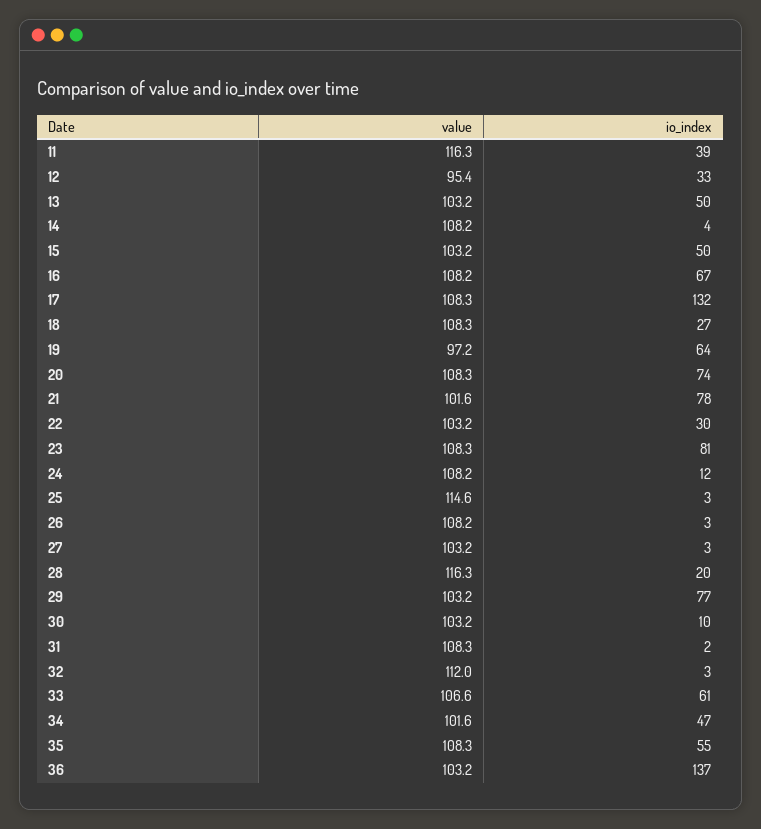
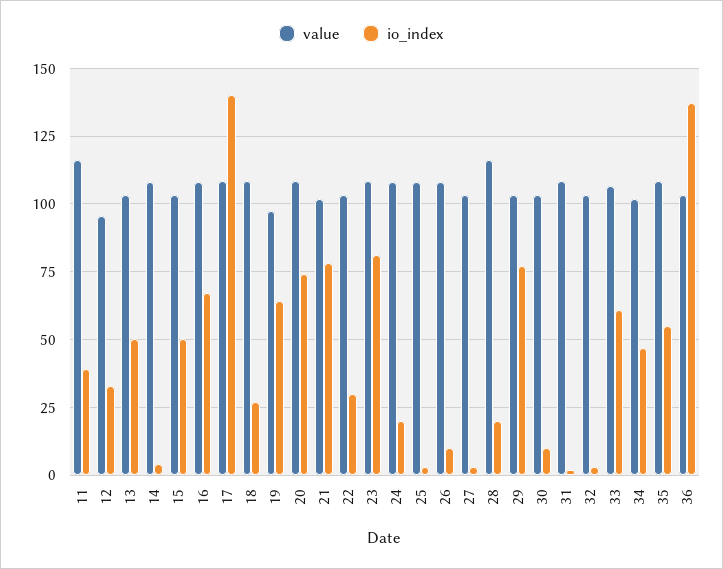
  {
    "value": {
      "11": 116.3,
      "12": 95.4,
      "13": 103.2,
      "14": 108.2,
      "15": 103.2,
      "16": 108.2,
      "17": 108.3,
      "18": 108.3,
      "19": 97.2,
      "20": 108.3,
      "21": 101.6,
      "22": 103.2,
      "23": 108.3,
      "24": 108.2,
-     "25": 114.6,
+     "25": 107.5,
      "26": 108.2,
      "27": 103.2,
      "28": 116.3,
      "29": 103.2,
      "30": 103.2,
      "31": 108.3,
-     "32": 112,
+     "32": 102.5,
      "33": 106.6,
      "34": 101.6,
      "35": 108.3,
      "36": 103.2
    },
    "io_index": {
      "11": 39,
      "12": 33,
      "13": 50,
      "14": 4,
      "15": 50,
      "16": 67,
-     "17": 132,
+     "17": 140,
      "18": 27,
      "19": 64,
      "20": 74,
      "21": 78,
      "22": 30,
      "23": 81,
-     "24": 12,
+     "24": 20,
      "25": 3,
-     "26": 3,
+     "26": 10,
      "27": 3,
      "28": 20,
      "29": 77,
      "30": 10,
      "31": 2,
      "32": 3,
      "33": 61,
      "34": 47,
      "35": 55,
      "36": 137
    }
  }

